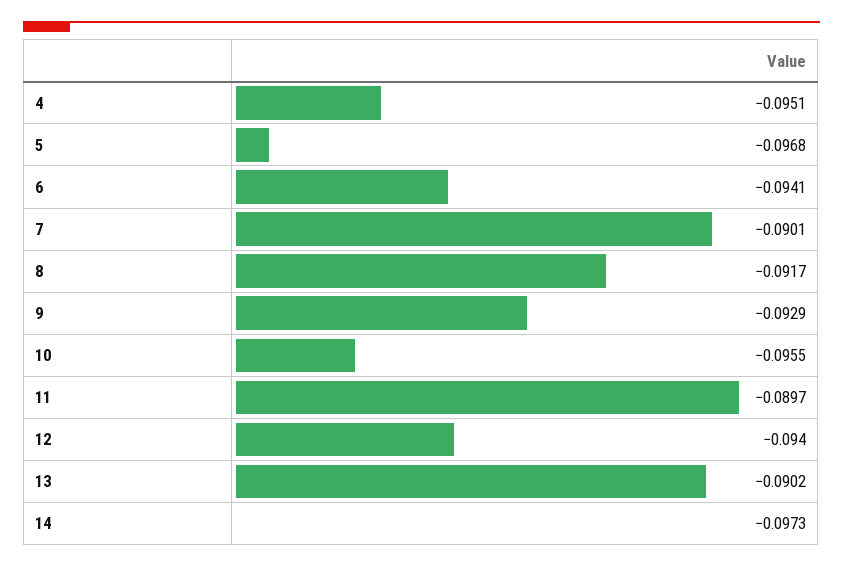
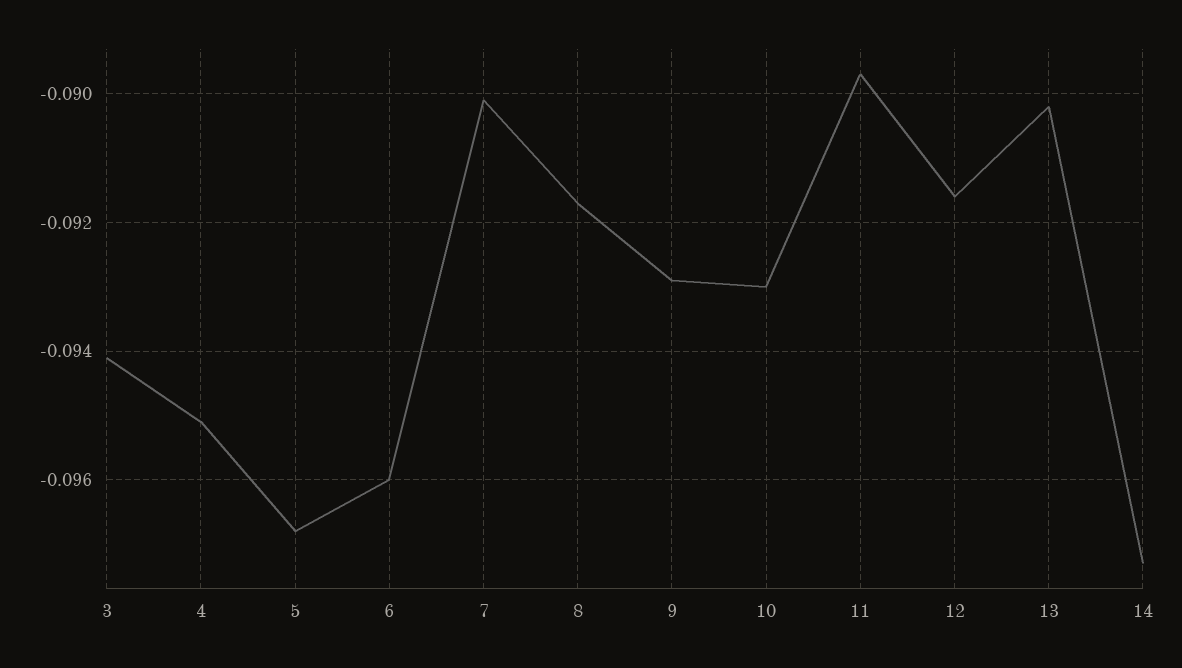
  {
    "4": -0.0951,
    "5": -0.0968,
-   "6": -0.0941,
+   "6": -0.096,
    "7": -0.0901,
    "8": -0.0917,
    "9": -0.0929,
-   "10": -0.0955,
+   "10": -0.093,
    "11": -0.0897,
-   "12": -0.094,
+   "12": -0.0915,
    "13": -0.0902,
-   "14": -0.0973
+   "14": -0.0973,
+   "3": -0.094
  }

